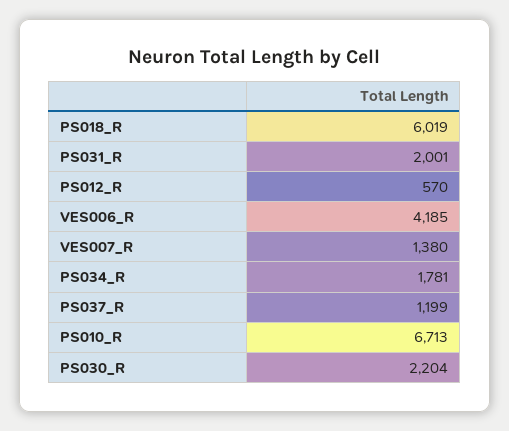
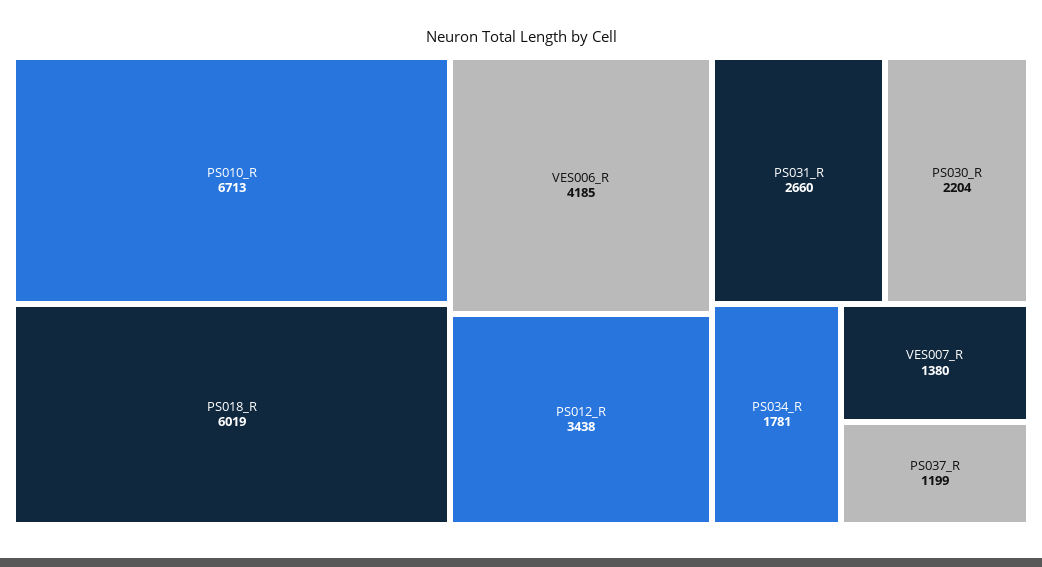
  {
    "PS018_R": 6019,
-   "PS031_R": 2001,
+   "PS031_R": 2660,
-   "PS012_R": 570,
+   "PS012_R": 3438,
    "VES006_R": 4185,
    "VES007_R": 1380,
    "PS034_R": 1781,
    "PS037_R": 1199,
    "PS010_R": 6713,
    "PS030_R": 2204
  }

